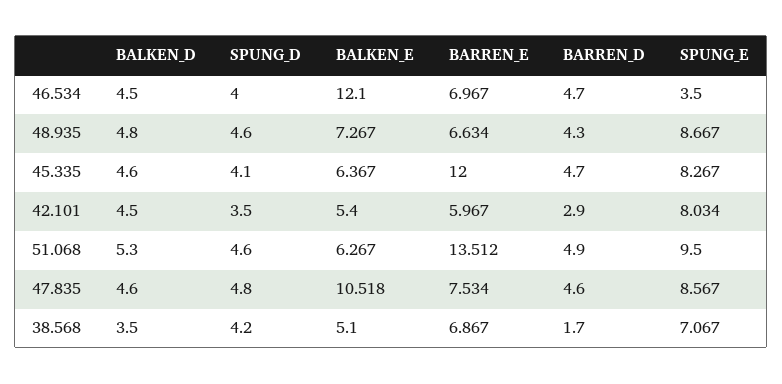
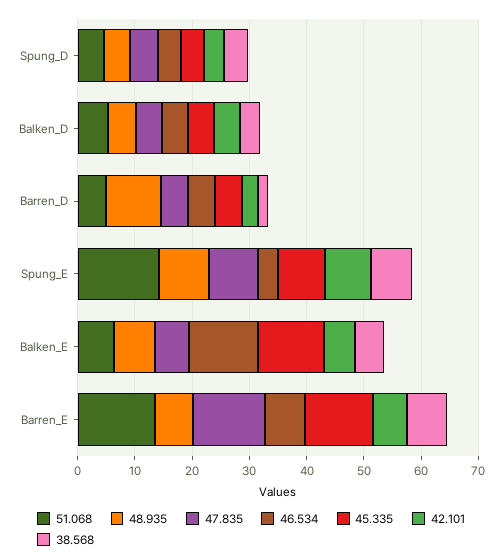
  {
    "46.534": {
      "BALKEN_D": 4.5,
      "SPUNG_D": 4,
      "BALKEN_E": 12.1,
      "BARREN_E": 6.967,
      "BARREN_D": 4.7,
      "SPUNG_E": 3.5
    },
    "48.935": {
      "BALKEN_D": 4.8,
      "SPUNG_D": 4.6,
      "BALKEN_E": 7.267,
      "BARREN_E": 6.634,
-     "BARREN_D": 4.3,
+     "BARREN_D": 10,
      "SPUNG_E": 8.667
    },
    "45.335": {
      "BALKEN_D": 4.6,
      "SPUNG_D": 4.1,
-     "BALKEN_E": 6.367,
+     "BALKEN_E": 12,
      "BARREN_E": 12,
      "BARREN_D": 4.7,
      "SPUNG_E": 8.267
    },
    "42.101": {
      "BALKEN_D": 4.5,
      "SPUNG_D": 3.5,
      "BALKEN_E": 5.4,
      "BARREN_E": 5.967,
      "BARREN_D": 2.9,
      "SPUNG_E": 8.034
    },
    "51.068": {
      "BALKEN_D": 5.3,
      "SPUNG_D": 4.6,
      "BALKEN_E": 6.267,
      "BARREN_E": 13.512,
      "BARREN_D": 4.9,
-     "SPUNG_E": 9.5
+     "SPUNG_E": 14
    },
    "47.835": {
      "BALKEN_D": 4.6,
      "SPUNG_D": 4.8,
-     "BALKEN_E": 10.518,
+     "BALKEN_E": 6,
-     "BARREN_E": 7.534,
+     "BARREN_E": 12,
      "BARREN_D": 4.6,
      "SPUNG_E": 8.567
    },
    "38.568": {
      "BALKEN_D": 3.5,
      "SPUNG_D": 4.2,
      "BALKEN_E": 5.1,
      "BARREN_E": 6.867,
      "BARREN_D": 1.7,
      "SPUNG_E": 7.067
    }
  }

